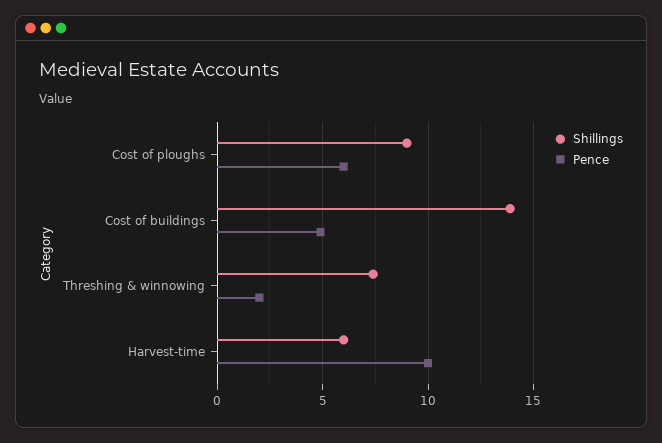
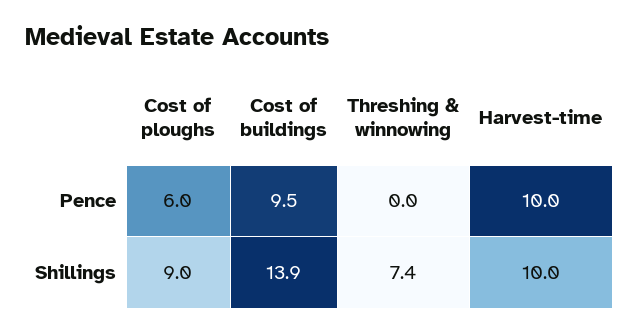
  {
    "Shillings": {
      "Cost of ploughs": 9,
      "Cost of buildings": 13.9,
      "Threshing & winnowing": 7.4,
-     "Harvest-time": 6
+     "Harvest-time": 10
    },
    "Pence": {
      "Cost of ploughs": 6,
-     "Cost of buildings": 5,
+     "Cost of buildings": 9.5,
-     "Threshing & winnowing": 2,
+     "Threshing & winnowing": 0,
      "Harvest-time": 10
    }
  }

